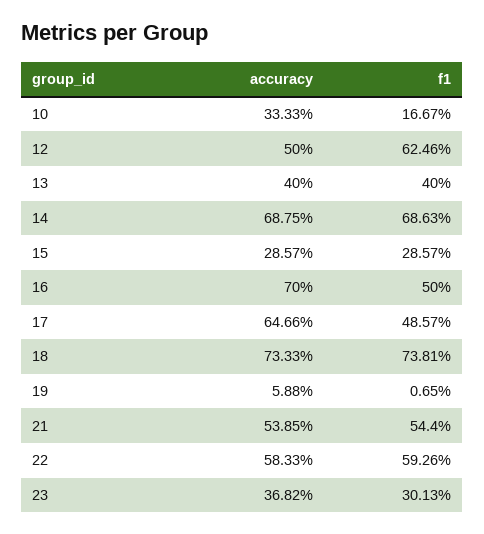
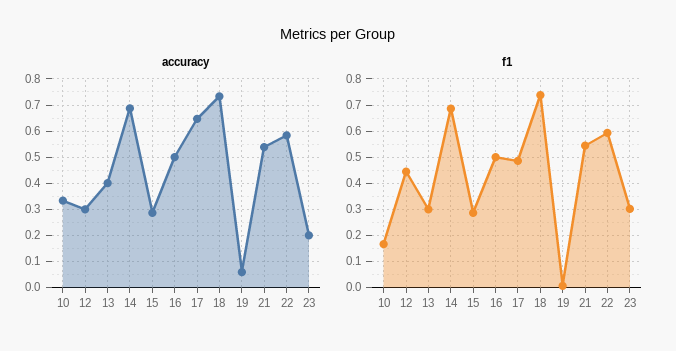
  {
    "accuracy": {
      "10": 0.3333,
-     "12": 0.5,
+     "12": 0.3,
      "13": 0.4,
      "14": 0.6875,
      "15": 0.2857,
-     "16": 0.7,
+     "16": 0.5,
      "17": 0.6466,
      "18": 0.7333,
      "19": 0.0588,
      "21": 0.5385,
      "22": 0.5833,
-     "23": 0.3682
+     "23": 0.2
    },
    "f1": {
      "10": 0.1667,
-     "12": 0.6246,
+     "12": 0.45,
-     "13": 0.4,
+     "13": 0.3,
      "14": 0.6863,
      "15": 0.2857,
      "16": 0.5,
      "17": 0.4857,
      "18": 0.7381,
      "19": 0.0065,
      "21": 0.544,
      "22": 0.5926,
      "23": 0.3013
    }
  }

